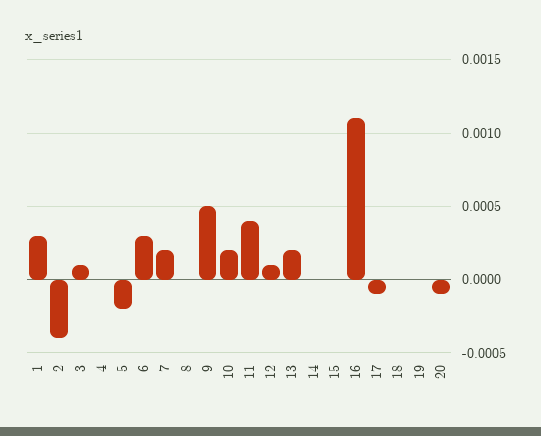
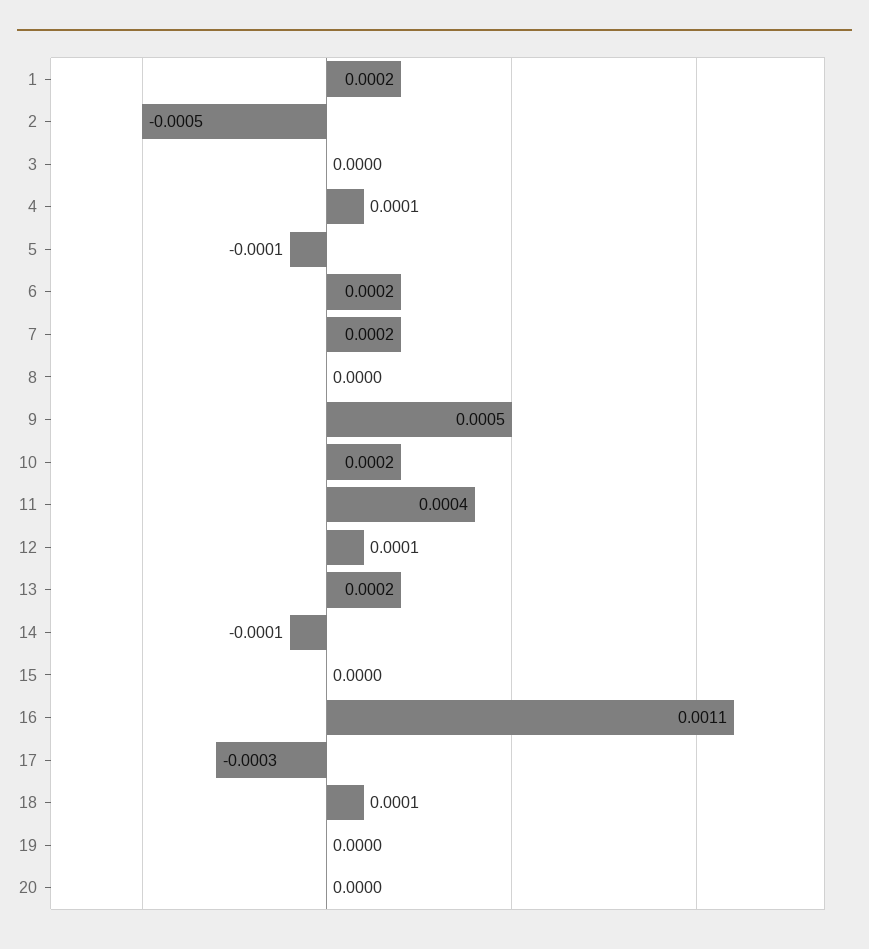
  {
-   "1": 0.0003,
+   "1": 0.0002,
-   "2": -0.0004,
+   "2": -0.0005,
-   "3": 0.0001,
+   "3": 0,
-   "4": 0,
+   "4": 0.0001,
-   "5": -0.0002,
+   "5": -0.0001,
-   "6": 0.0003,
+   "6": 0.0002,
    "7": 0.0002,
    "8": 0,
    "9": 0.0005,
    "10": 0.0002,
    "11": 0.0004,
    "12": 0.0001,
    "13": 0.0002,
-   "14": 0,
+   "14": -0.0001,
    "15": 0,
    "16": 0.0011,
-   "17": -0.0001,
+   "17": -0.0003,
-   "18": 0,
+   "18": 0.0001,
    "19": 0,
-   "20": -0.0001
+   "20": 0
  }

